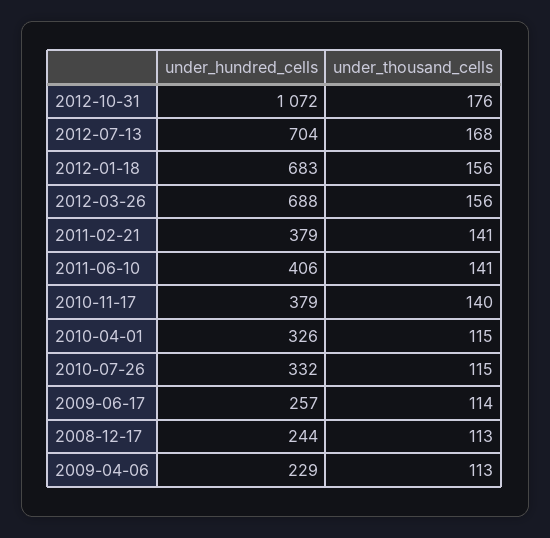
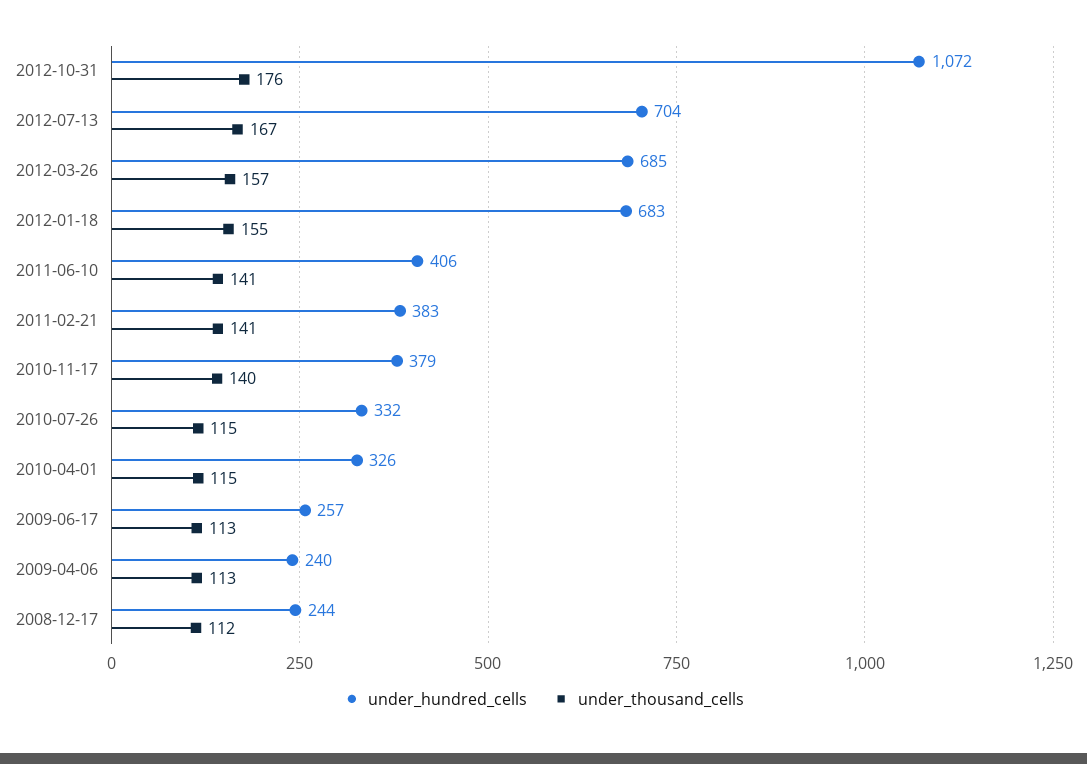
  {
    "under_hundred_cells": {
      "2012-10-31": 1072,
      "2012-07-13": 704,
      "2012-01-18": 683,
-     "2012-03-26": 688,
+     "2012-03-26": 685,
-     "2011-02-21": 379,
+     "2011-02-21": 383,
      "2011-06-10": 406,
      "2010-11-17": 379,
      "2010-04-01": 326,
      "2010-07-26": 332,
      "2009-06-17": 257,
      "2008-12-17": 244,
-     "2009-04-06": 229
+     "2009-04-06": 240
    },
    "under_thousand_cells": {
      "2012-10-31": 176,
-     "2012-07-13": 168,
+     "2012-07-13": 167,
-     "2012-01-18": 156,
+     "2012-01-18": 155,
-     "2012-03-26": 156,
+     "2012-03-26": 157,
      "2011-02-21": 141,
      "2011-06-10": 141,
      "2010-11-17": 140,
      "2010-04-01": 115,
      "2010-07-26": 115,
-     "2009-06-17": 114,
+     "2009-06-17": 113,
-     "2008-12-17": 113,
+     "2008-12-17": 112,
      "2009-04-06": 113
    }
  }

